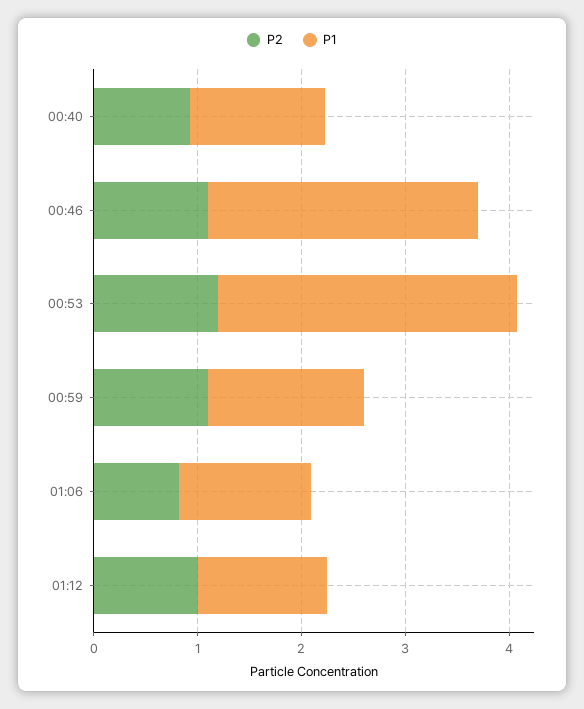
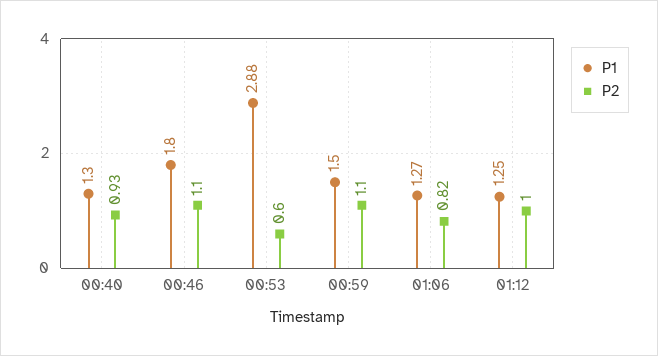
  {
    "P2": {
      "00:40": 0.93,
      "00:46": 1.1,
-     "00:53": 1.2,
+     "00:53": 0.6,
      "00:59": 1.1,
      "01:06": 0.82,
      "01:12": 1
    },
    "P1": {
      "00:40": 1.3,
-     "00:46": 2.6,
+     "00:46": 1.8,
      "00:53": 2.88,
      "00:59": 1.5,
      "01:06": 1.27,
      "01:12": 1.25
    }
  }

